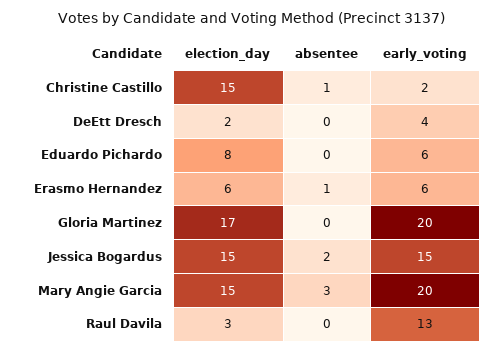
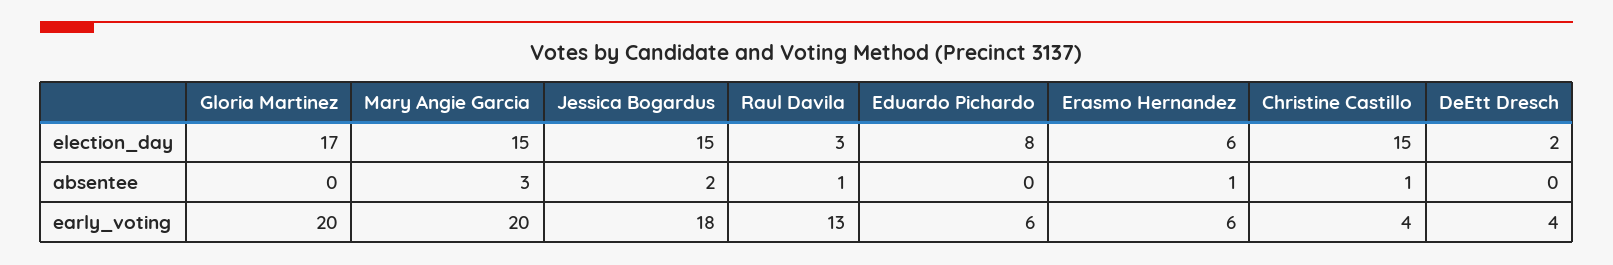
  {
    "election_day": {
      "Christine Castillo": 15,
      "DeEtt Dresch": 2,
      "Eduardo Pichardo": 8,
      "Erasmo Hernandez": 6,
      "Gloria Martinez": 17,
      "Jessica Bogardus": 15,
      "Mary Angie Garcia": 15,
      "Raul Davila": 3
    },
    "absentee": {
      "Christine Castillo": 1,
      "DeEtt Dresch": 0,
      "Eduardo Pichardo": 0,
      "Erasmo Hernandez": 1,
      "Gloria Martinez": 0,
      "Jessica Bogardus": 2,
      "Mary Angie Garcia": 3,
-     "Raul Davila": 0
+     "Raul Davila": 1
    },
    "early_voting": {
-     "Christine Castillo": 2,
+     "Christine Castillo": 4,
      "DeEtt Dresch": 4,
      "Eduardo Pichardo": 6,
      "Erasmo Hernandez": 6,
      "Gloria Martinez": 20,
-     "Jessica Bogardus": 15,
+     "Jessica Bogardus": 18,
      "Mary Angie Garcia": 20,
      "Raul Davila": 13
    }
  }

